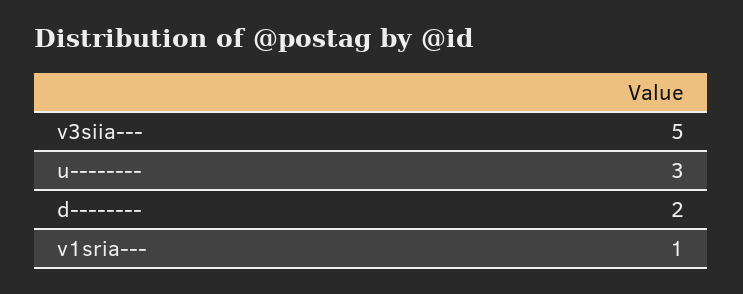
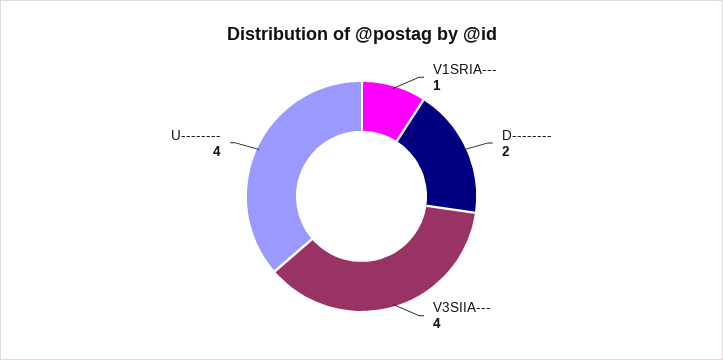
  {
-   "v3siia---": 5,
+   "v3siia---": 4,
-   "u--------": 3,
+   "u--------": 4,
    "d--------": 2,
    "v1sria---": 1
  }

